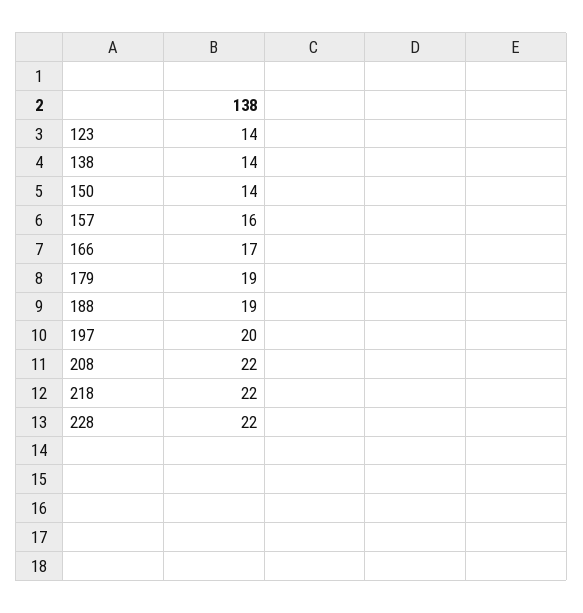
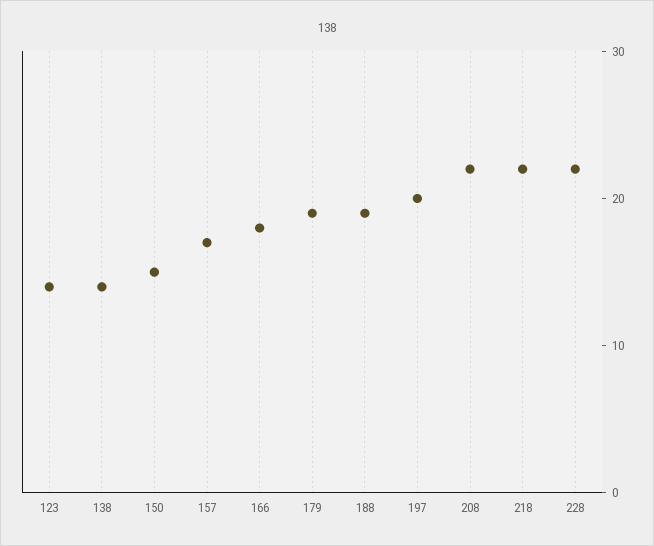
  {
    "123": 14,
    "138": 14,
-   "150": 14,
+   "150": 15,
-   "157": 16,
+   "157": 17,
-   "166": 17,
+   "166": 18,
    "179": 19,
    "188": 19,
    "197": 20,
    "208": 22,
    "218": 22,
    "228": 22
  }

